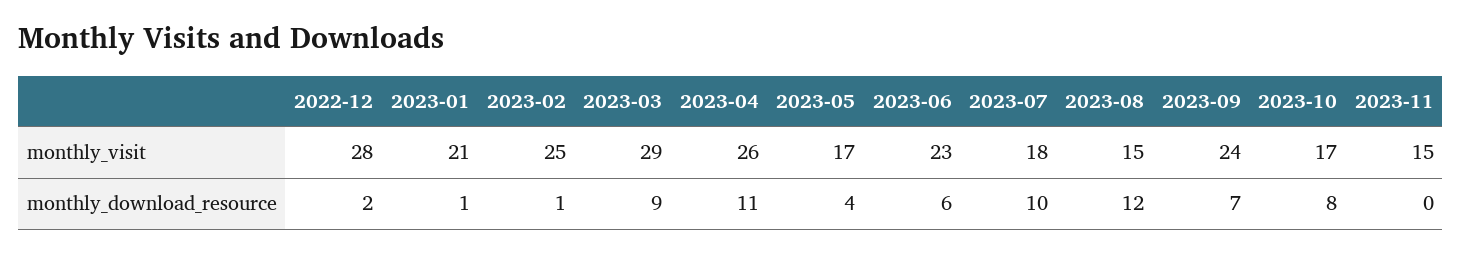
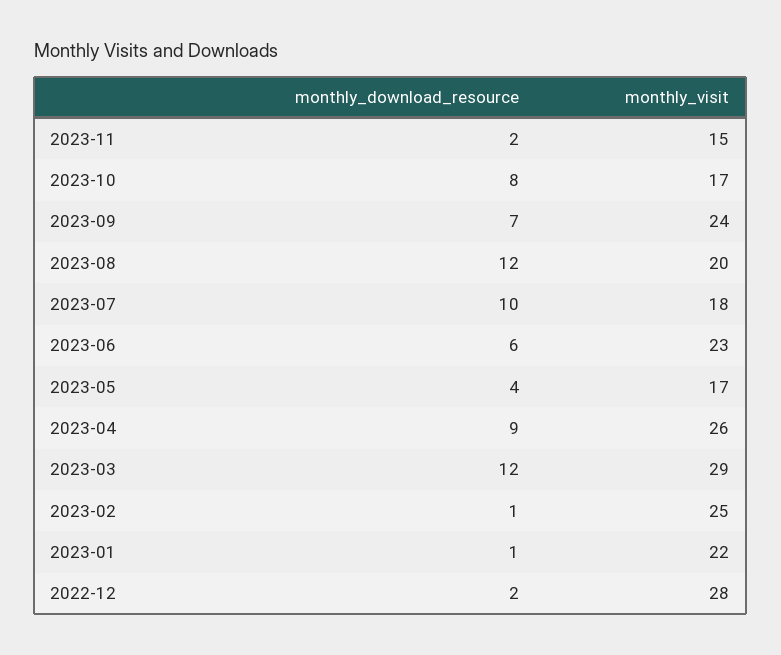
  {
    "2022-12": {
      "monthly_visit": 28,
      "monthly_download_resource": 2
    },
    "2023-01": {
-     "monthly_visit": 21,
+     "monthly_visit": 22,
      "monthly_download_resource": 1
    },
    "2023-02": {
      "monthly_visit": 25,
      "monthly_download_resource": 1
    },
    "2023-03": {
      "monthly_visit": 29,
-     "monthly_download_resource": 9
+     "monthly_download_resource": 12
    },
    "2023-04": {
      "monthly_visit": 26,
-     "monthly_download_resource": 11
+     "monthly_download_resource": 9
    },
    "2023-05": {
      "monthly_visit": 17,
      "monthly_download_resource": 4
    },
    "2023-06": {
      "monthly_visit": 23,
      "monthly_download_resource": 6
    },
    "2023-07": {
      "monthly_visit": 18,
      "monthly_download_resource": 10
    },
    "2023-08": {
-     "monthly_visit": 15,
+     "monthly_visit": 20,
      "monthly_download_resource": 12
    },
    "2023-09": {
      "monthly_visit": 24,
      "monthly_download_resource": 7
    },
    "2023-10": {
      "monthly_visit": 17,
      "monthly_download_resource": 8
    },
    "2023-11": {
      "monthly_visit": 15,
-     "monthly_download_resource": 0
+     "monthly_download_resource": 2
    }
  }

